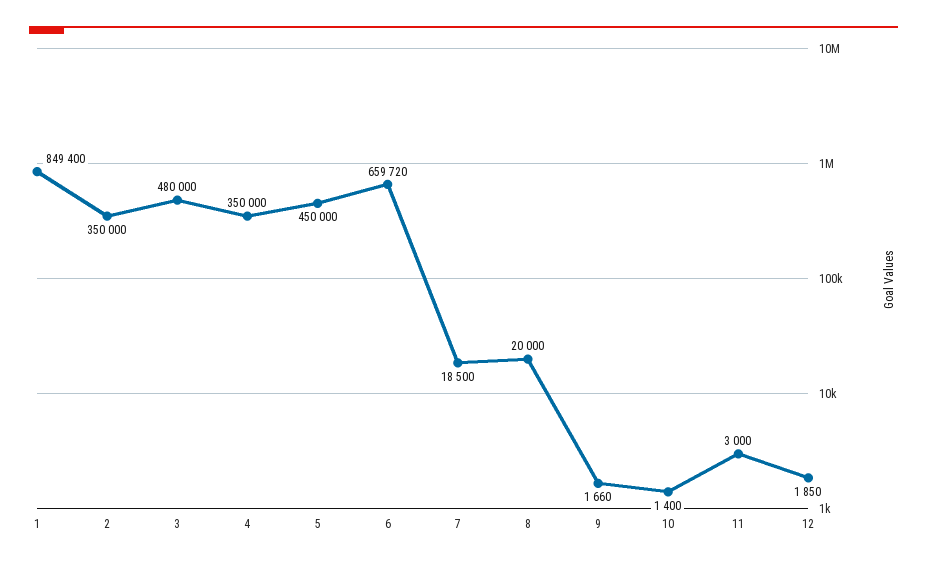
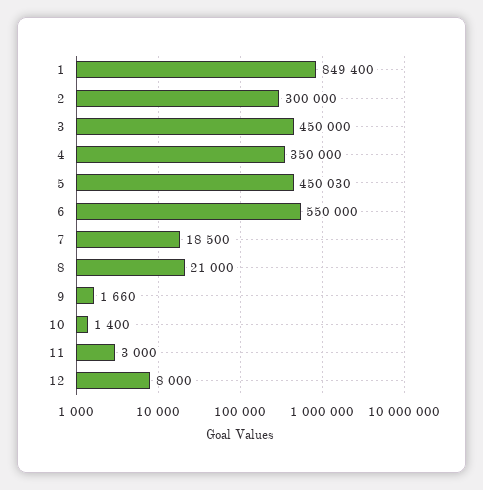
  {
    "1": 849400,
-   "2": 350000,
+   "2": 300000,
-   "3": 480000,
+   "3": 450000,
    "4": 350000,
-   "5": 450000,
+   "5": 450030,
-   "6": 659720,
+   "6": 550000,
    "7": 18500,
-   "8": 20000,
+   "8": 21000,
    "9": 1660,
    "10": 1400,
    "11": 3000,
-   "12": 1850
+   "12": 8000
  }

